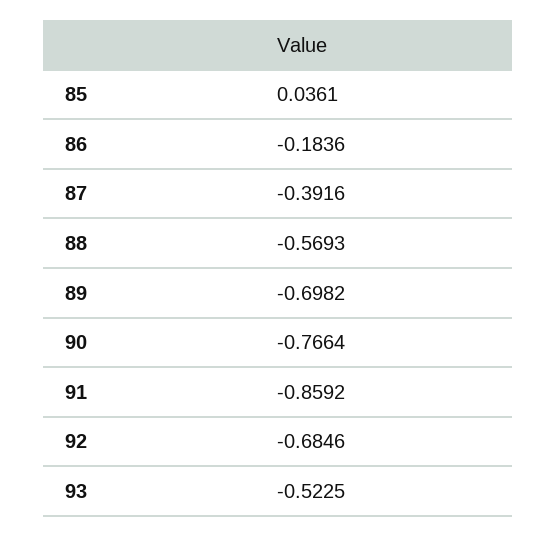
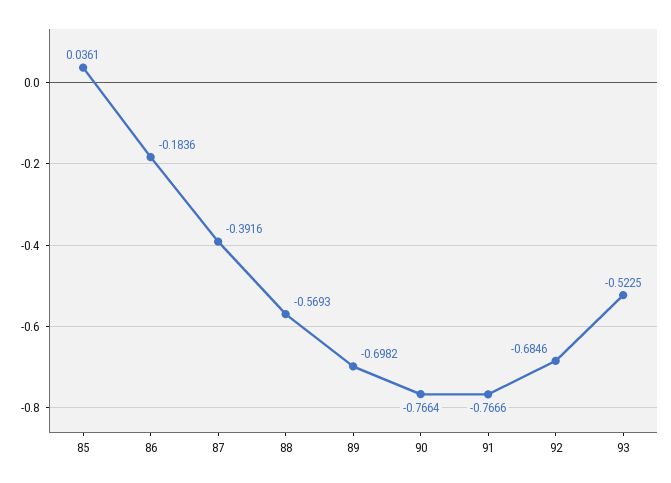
  {
    "85": 0.0361,
    "86": -0.1836,
    "87": -0.3916,
    "88": -0.5693,
    "89": -0.6982,
    "90": -0.7664,
-   "91": -0.8592,
+   "91": -0.7666,
    "92": -0.6846,
    "93": -0.5225
  }

